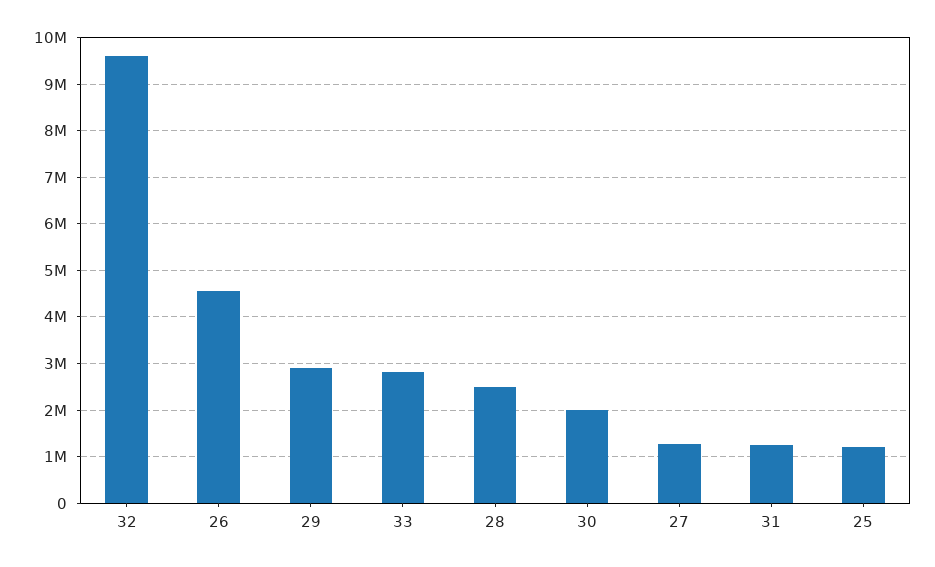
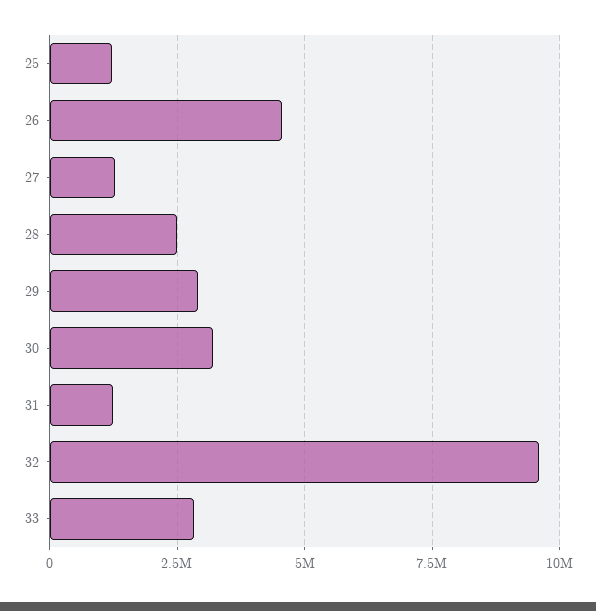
  {
    "32": 9600000,
    "26": 4600000,
    "29": 3000000,
    "33": 2800000,
    "28": 2600000,
-   "30": 2000000,
+   "30": 3250000,
    "27": 1200000,
    "31": 1200000,
    "25": 1200000
  }

